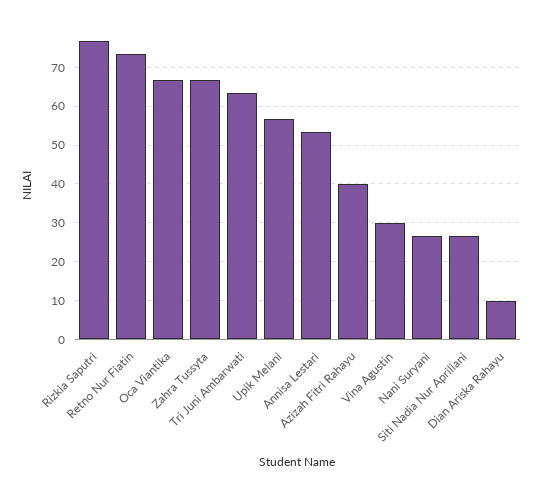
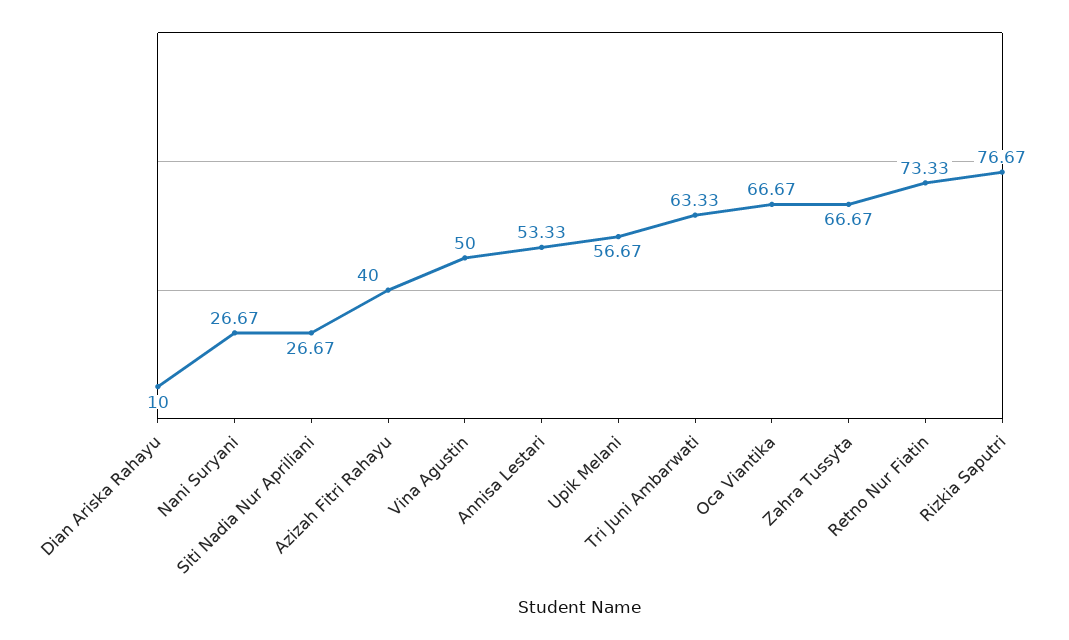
  {
    "Rizkia Saputri": 76.67,
    "Retno Nur Fiatin": 73.33,
    "Oca Viantika": 66.67,
    "Zahra Tussyta": 66.67,
    "Tri Juni Ambarwati": 63.33,
    "Upik Melani": 56.67,
    "Annisa Lestari": 53.33,
    "Azizah Fitri Rahayu": 40,
-   "Vina Agustin": 30,
+   "Vina Agustin": 50,
    "Nani Suryani": 26.67,
    "Siti Nadia Nur Apriliani": 26.67,
    "Dian Ariska Rahayu": 10
  }

